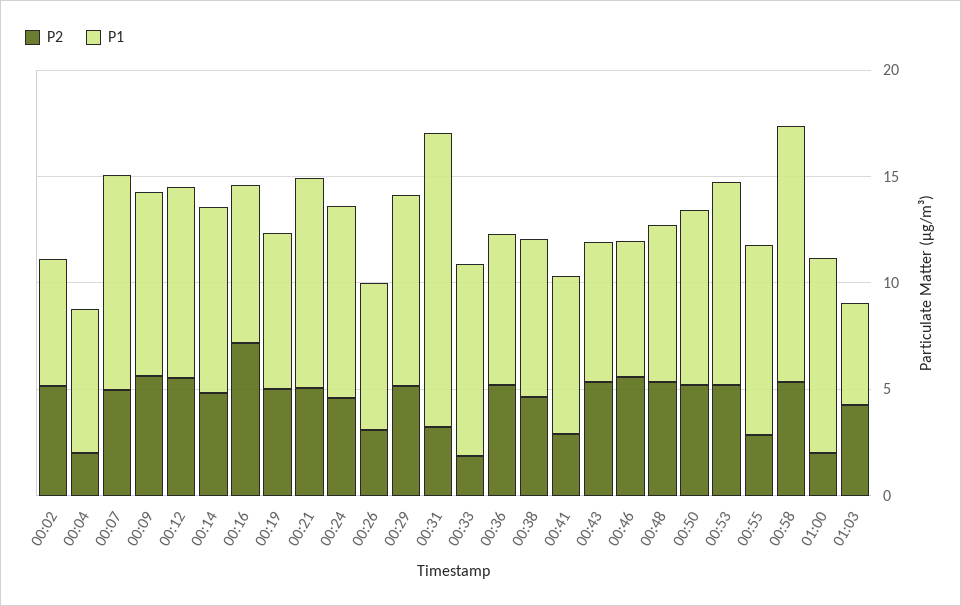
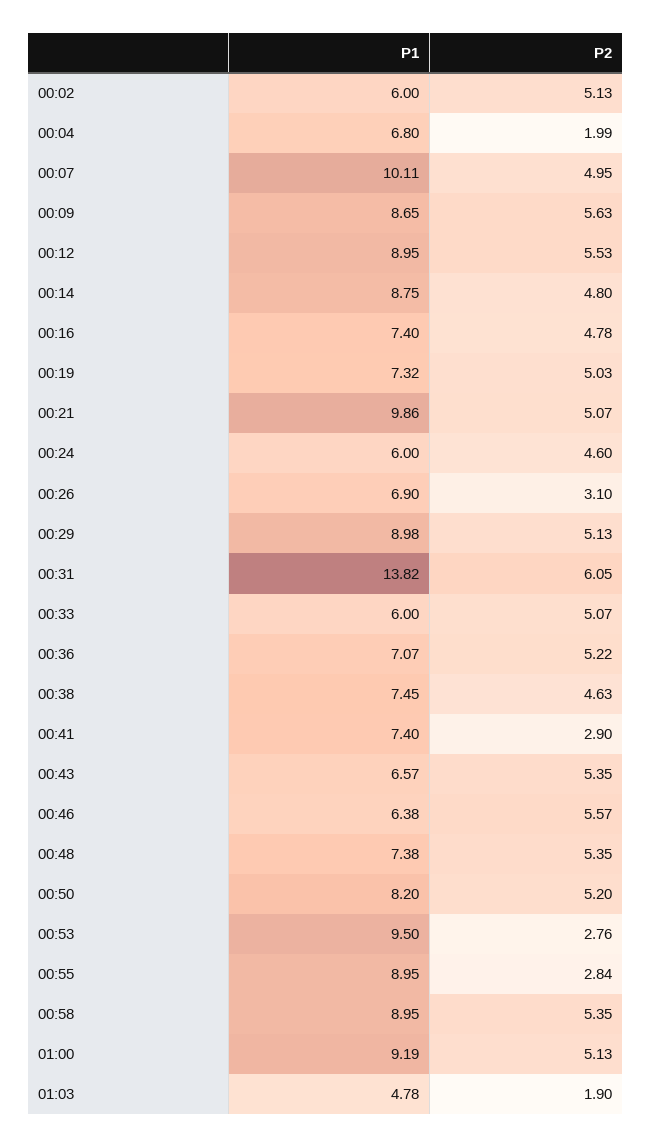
  {
    "P2": {
      "00:02": 5.13,
      "00:04": 1.99,
      "00:07": 4.95,
      "00:09": 5.63,
      "00:12": 5.53,
      "00:14": 4.8,
-     "00:16": 7,
+     "00:16": 4.78,
      "00:19": 5.03,
      "00:21": 5.07,
      "00:24": 4.6,
      "00:26": 3.1,
      "00:29": 5.13,
-     "00:31": 3,
+     "00:31": 6.05,
-     "00:33": 2,
+     "00:33": 5.07,
      "00:36": 5.22,
      "00:38": 4.63,
      "00:41": 2.9,
      "00:43": 5.35,
      "00:46": 5.57,
      "00:48": 5.35,
      "00:50": 5.2,
-     "00:53": 5,
+     "00:53": 2.76,
      "00:55": 2.84,
      "00:58": 5.35,
-     "01:00": 2,
+     "01:00": 5.13,
-     "01:03": 4
+     "01:03": 1.9
    },
    "P1": {
      "00:02": 6,
      "00:04": 6.8,
      "00:07": 10.11,
      "00:09": 8.65,
      "00:12": 8.95,
      "00:14": 8.75,
      "00:16": 7.4,
      "00:19": 7.32,
      "00:21": 9.86,
-     "00:24": 9,
+     "00:24": 6,
      "00:26": 6.9,
      "00:29": 8.98,
      "00:31": 13.82,
-     "00:33": 9,
+     "00:33": 6,
      "00:36": 7.07,
      "00:38": 7.45,
      "00:41": 7.4,
      "00:43": 6.57,
      "00:46": 6.38,
      "00:48": 7.38,
      "00:50": 8.2,
      "00:53": 9.5,
      "00:55": 8.95,
-     "00:58": 12,
+     "00:58": 8.95,
      "01:00": 9.19,
      "01:03": 4.78
    }
  }

